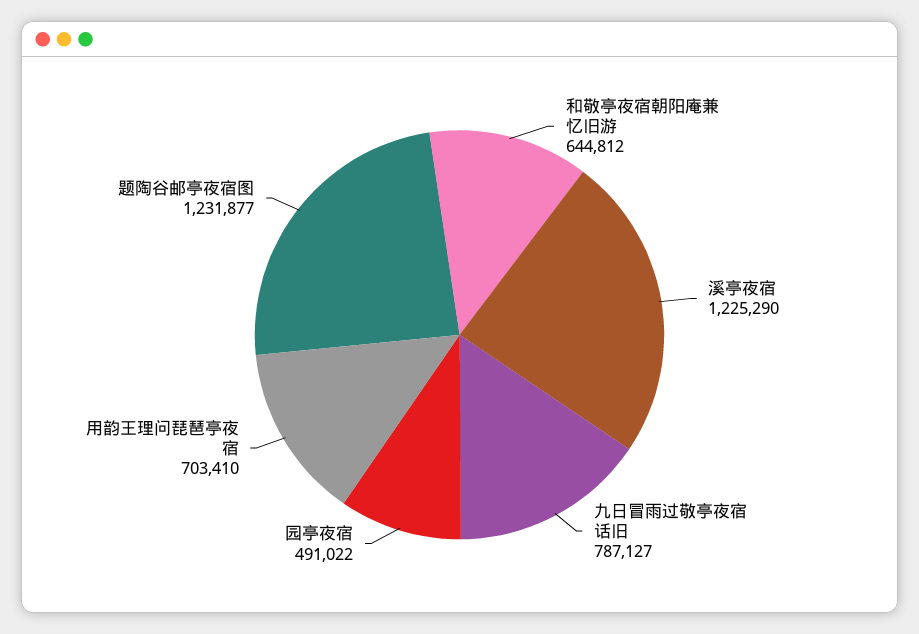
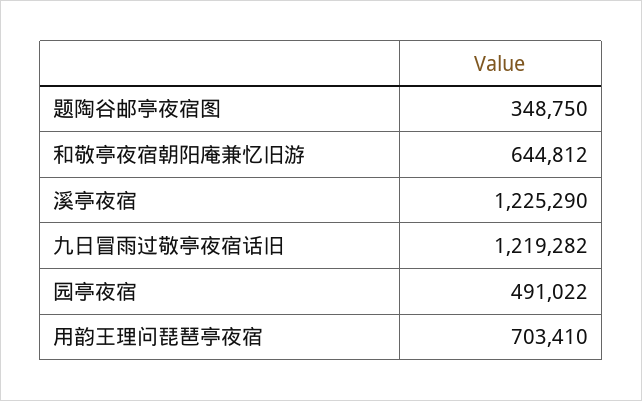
  {
    "和敬亭夜宿朝阳庵兼忆旧游": 644812,
    "溪亭夜宿": 1225290,
-   "九日冒雨过敬亭夜宿话旧": 787127,
+   "九日冒雨过敬亭夜宿话旧": 1219282,
    "园亭夜宿": 491022,
    "用韵王理问琵琶亭夜宿": 703410,
-   "题陶谷邮亭夜宿图": 1231877
+   "题陶谷邮亭夜宿图": 348750
  }

